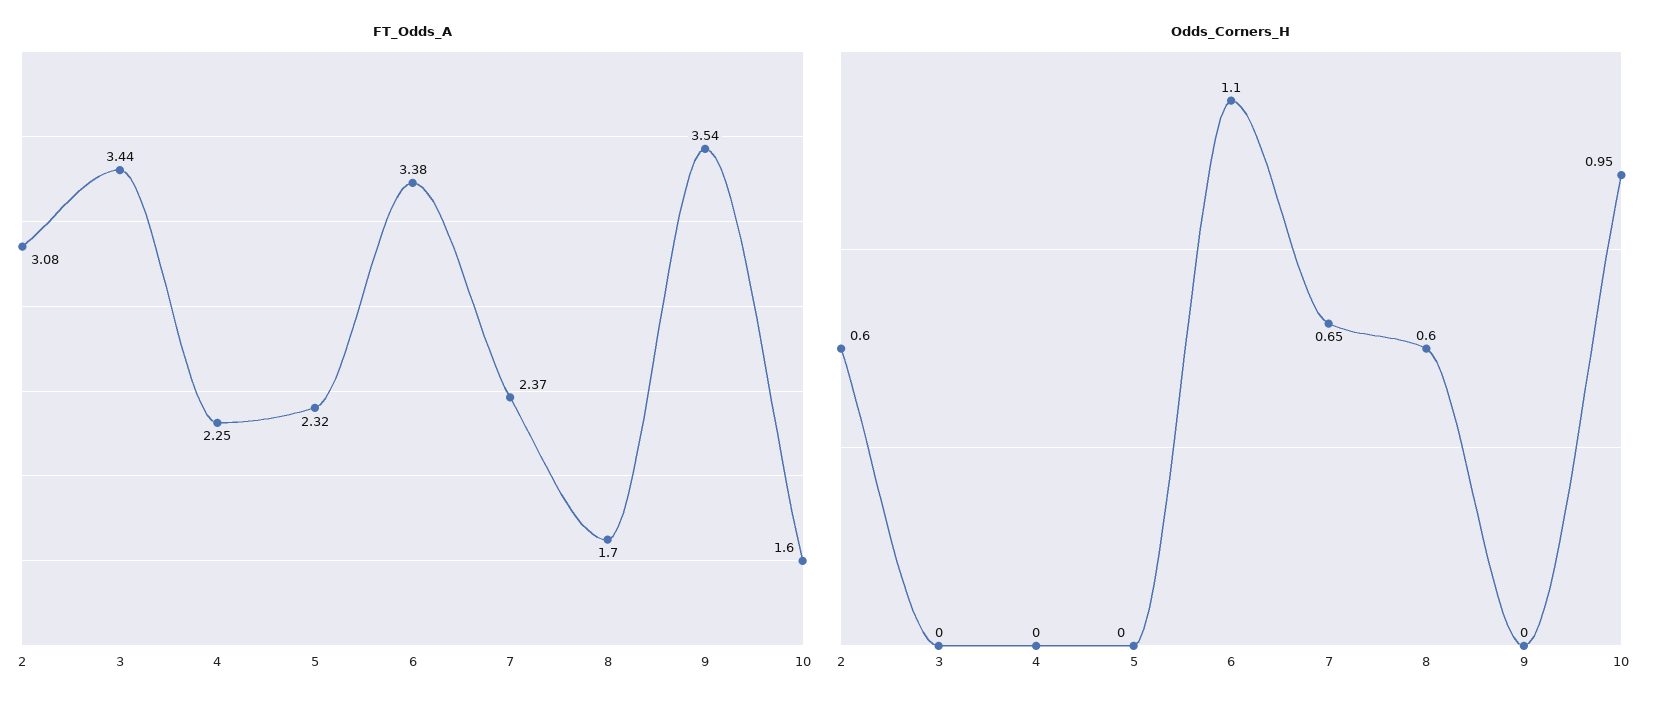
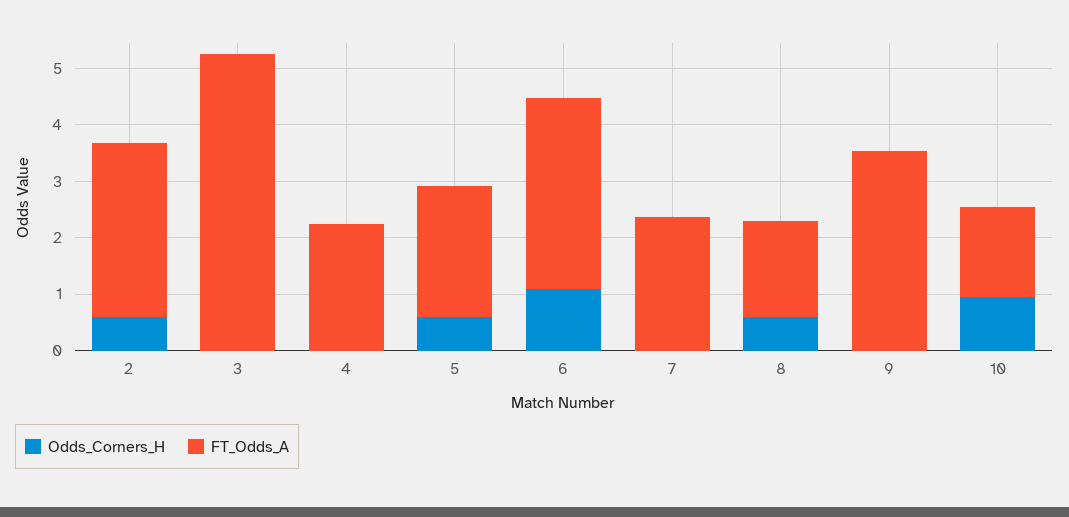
  {
    "FT_Odds_A": {
      "2": 3.08,
-     "3": 3.44,
+     "3": 5.2,
      "4": 2.25,
      "5": 2.32,
      "6": 3.38,
      "7": 2.37,
      "8": 1.7,
      "9": 3.54,
      "10": 1.6
    },
    "Odds_Corners_H": {
      "2": 0.6,
      "3": 0,
      "4": 0,
-     "5": 0,
+     "5": 0.6,
      "6": 1.1,
-     "7": 0.65,
+     "7": 0,
      "8": 0.6,
      "9": 0,
      "10": 0.95
    }
  }

